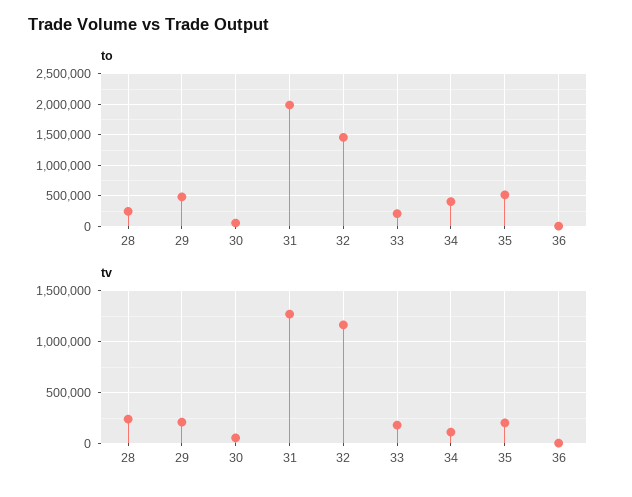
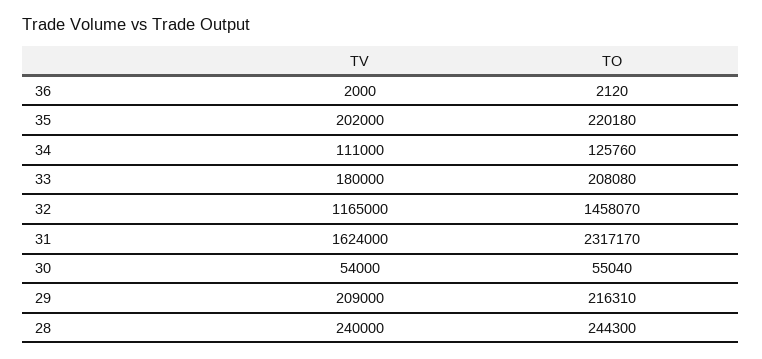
  {
    "to": {
      "28": 244300,
-     "29": 500000,
+     "29": 216310,
      "30": 55040,
-     "31": 2000000,
+     "31": 2317170,
      "32": 1458070,
      "33": 208080,
-     "34": 400000,
+     "34": 125760,
-     "35": 500000,
+     "35": 220180,
      "36": 2120
    },
    "tv": {
      "28": 240000,
      "29": 209000,
      "30": 54000,
-     "31": 1300000,
+     "31": 1624000,
      "32": 1165000,
      "33": 180000,
      "34": 111000,
      "35": 202000,
      "36": 2000
    }
  }

